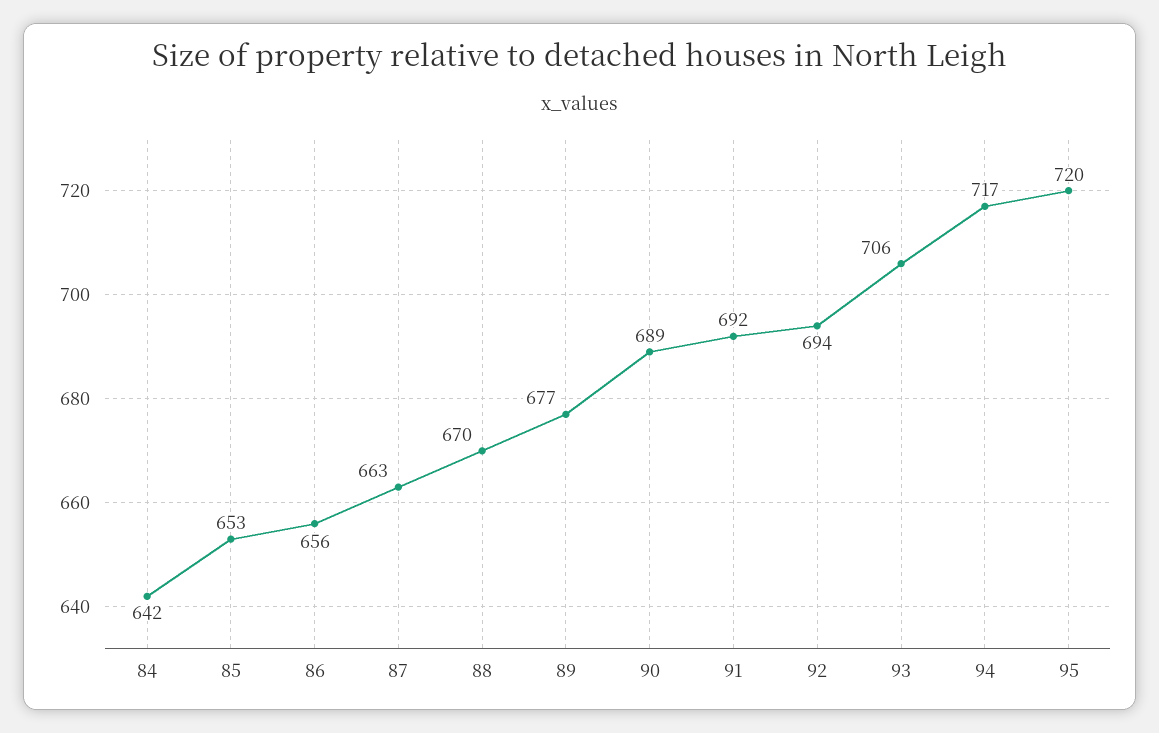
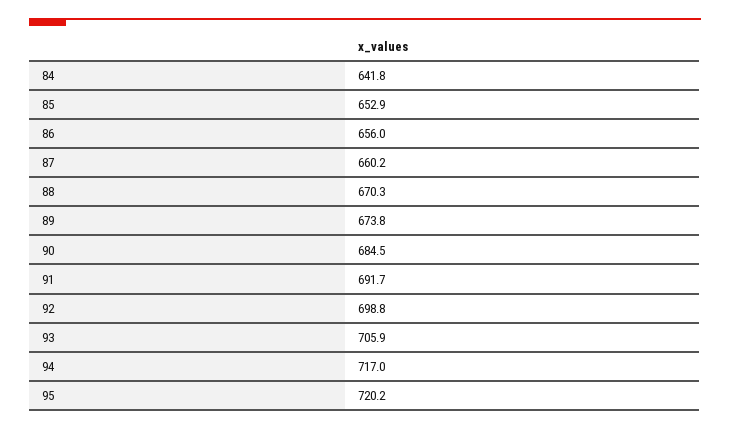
  {
    "84": 641.8,
    "85": 652.9,
    "86": 656,
-   "87": 663,
+   "87": 660.2,
    "88": 670.3,
-   "89": 677,
+   "89": 673.8,
-   "90": 689,
+   "90": 684.5,
    "91": 691.7,
-   "92": 694,
+   "92": 698.8,
    "93": 705.9,
    "94": 717,
    "95": 720.2
  }

